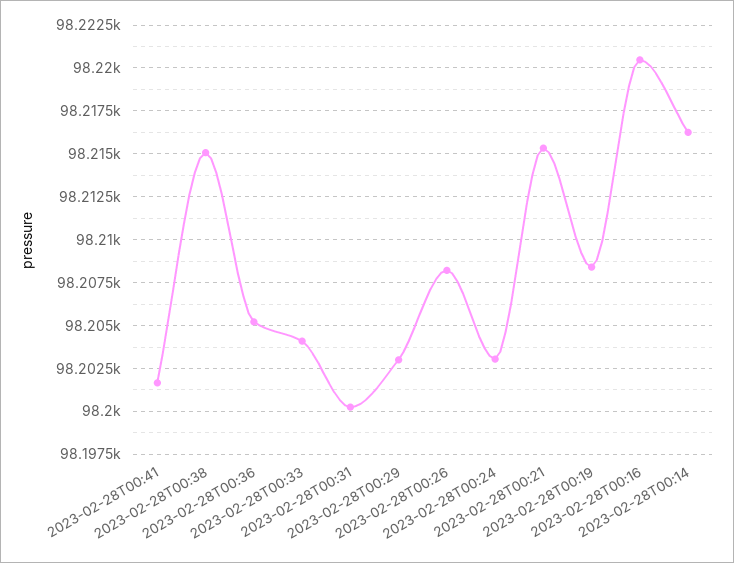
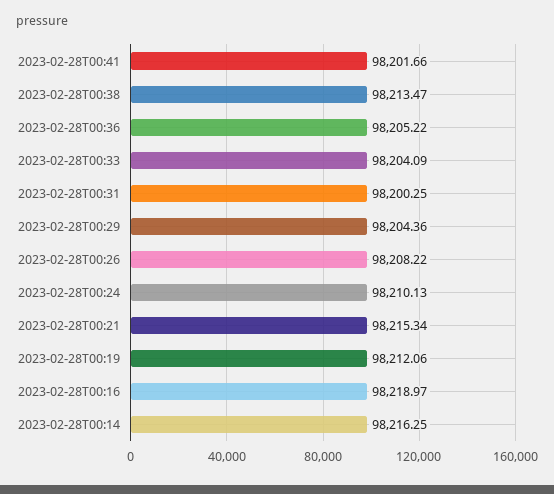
  {
    "2023-02-28T00:41": 98201.66,
-   "2023-02-28T00:38": 98215,
+   "2023-02-28T00:38": 98213.47,
    "2023-02-28T00:36": 98205.22,
    "2023-02-28T00:33": 98204.09,
    "2023-02-28T00:31": 98200.25,
-   "2023-02-28T00:29": 98203,
+   "2023-02-28T00:29": 98204.36,
    "2023-02-28T00:26": 98208.22,
-   "2023-02-28T00:24": 98203,
+   "2023-02-28T00:24": 98210.13,
    "2023-02-28T00:21": 98215.34,
-   "2023-02-28T00:19": 98208.5,
+   "2023-02-28T00:19": 98212.06,
-   "2023-02-28T00:16": 98220.5,
+   "2023-02-28T00:16": 98218.97,
    "2023-02-28T00:14": 98216.25
  }

